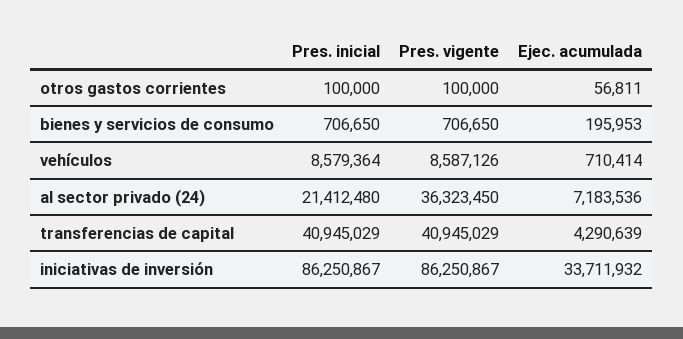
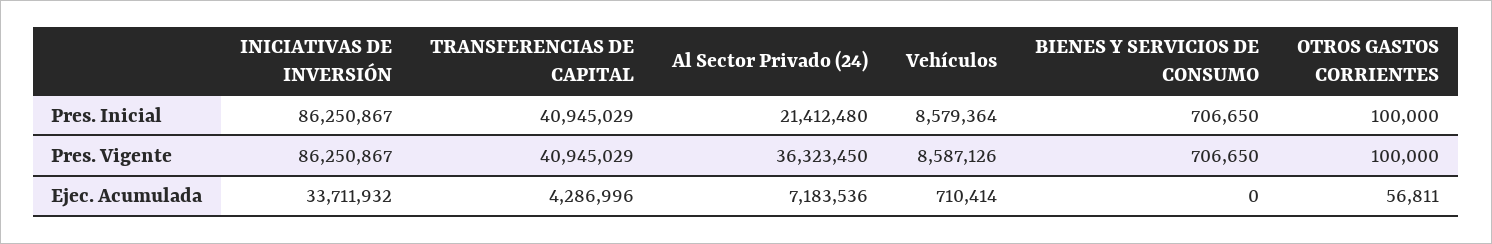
  {
    "Pres. inicial": {
      "otros gastos corrientes": 100000,
      "bienes y servicios de consumo": 706650,
      "vehículos": 8579364,
      "al sector privado (24)": 21412480,
      "transferencias de capital": 40945029,
      "iniciativas de inversión": 86250867
    },
    "Pres. vigente": {
      "otros gastos corrientes": 100000,
      "bienes y servicios de consumo": 706650,
      "vehículos": 8587126,
      "al sector privado (24)": 36323450,
      "transferencias de capital": 40945029,
      "iniciativas de inversión": 86250867
    },
    "Ejec. acumulada": {
      "otros gastos corrientes": 56811,
-     "bienes y servicios de consumo": 195953,
+     "bienes y servicios de consumo": 0,
      "vehículos": 710414,
      "al sector privado (24)": 7183536,
-     "transferencias de capital": 4290639,
+     "transferencias de capital": 4286996,
      "iniciativas de inversión": 33711932
    }
  }

